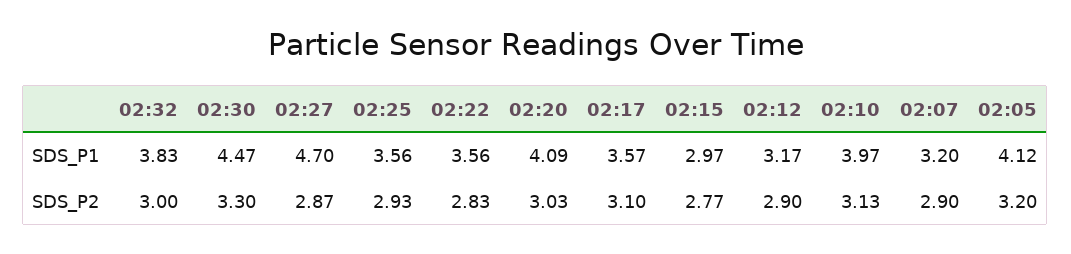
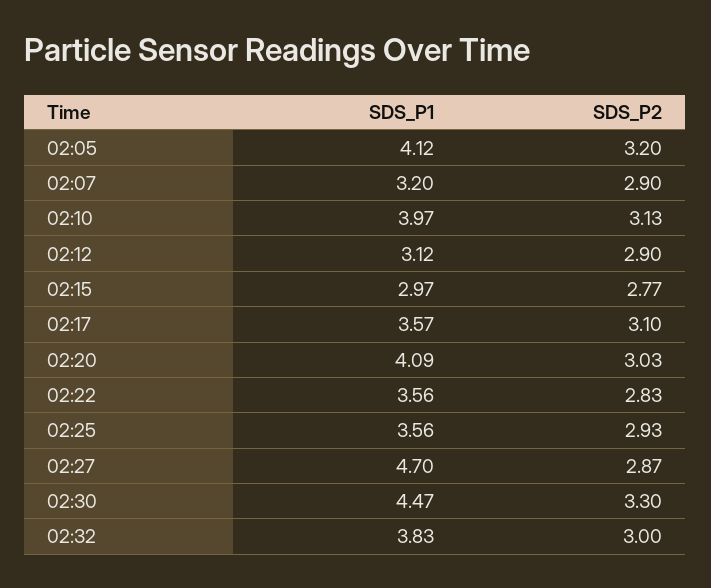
  {
    "02:32": {
      "SDS_P1": 3.83,
      "SDS_P2": 3
    },
    "02:30": {
      "SDS_P1": 4.47,
      "SDS_P2": 3.3
    },
    "02:27": {
      "SDS_P1": 4.7,
      "SDS_P2": 2.87
    },
    "02:25": {
      "SDS_P1": 3.56,
      "SDS_P2": 2.93
    },
    "02:22": {
      "SDS_P1": 3.56,
      "SDS_P2": 2.83
    },
    "02:20": {
      "SDS_P1": 4.09,
      "SDS_P2": 3.03
    },
    "02:17": {
      "SDS_P1": 3.57,
      "SDS_P2": 3.1
    },
    "02:15": {
      "SDS_P1": 2.97,
      "SDS_P2": 2.77
    },
    "02:12": {
-     "SDS_P1": 3.17,
+     "SDS_P1": 3.12,
      "SDS_P2": 2.9
    },
    "02:10": {
      "SDS_P1": 3.97,
      "SDS_P2": 3.13
    },
    "02:07": {
      "SDS_P1": 3.2,
      "SDS_P2": 2.9
    },
    "02:05": {
      "SDS_P1": 4.12,
      "SDS_P2": 3.2
    }
  }

